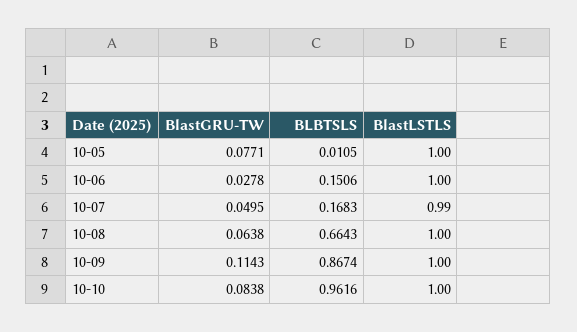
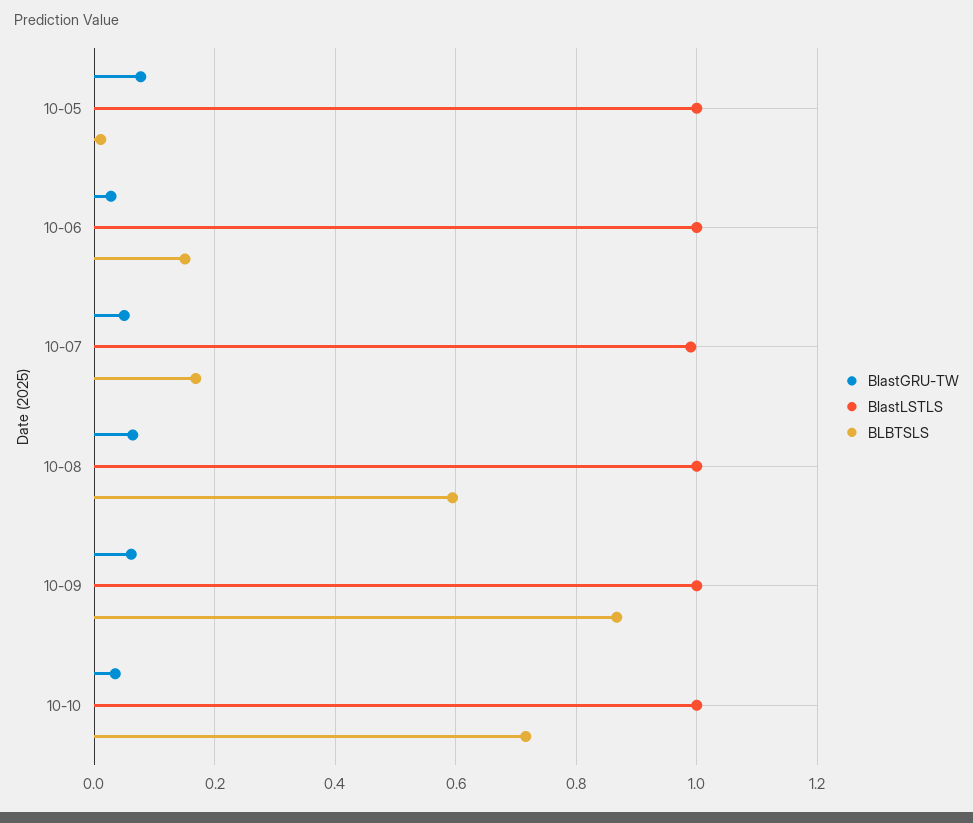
  {
    "BlastGRU-TW": {
      "10-05": 0.0771,
      "10-06": 0.0278,
      "10-07": 0.0495,
      "10-08": 0.0638,
-     "10-09": 0.1143,
+     "10-09": 0.06,
-     "10-10": 0.0838
+     "10-10": 0.04
    },
    "BLBTSLS": {
      "10-05": 0.0105,
      "10-06": 0.1506,
      "10-07": 0.1683,
-     "10-08": 0.6643,
+     "10-08": 0.6,
      "10-09": 0.8674,
-     "10-10": 0.9616
+     "10-10": 0.72
    },
    "BlastLSTLS": {
      "10-05": 1,
      "10-06": 1,
      "10-07": 0.99,
      "10-08": 1,
      "10-09": 1,
      "10-10": 1
    }
  }

